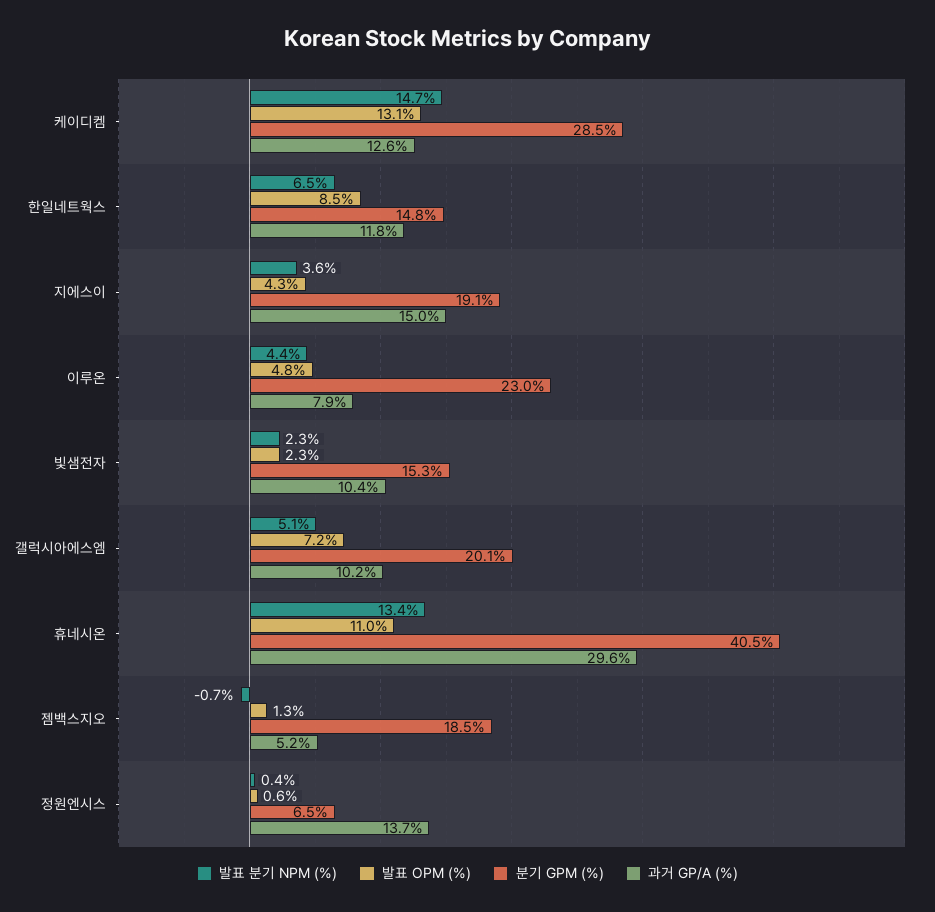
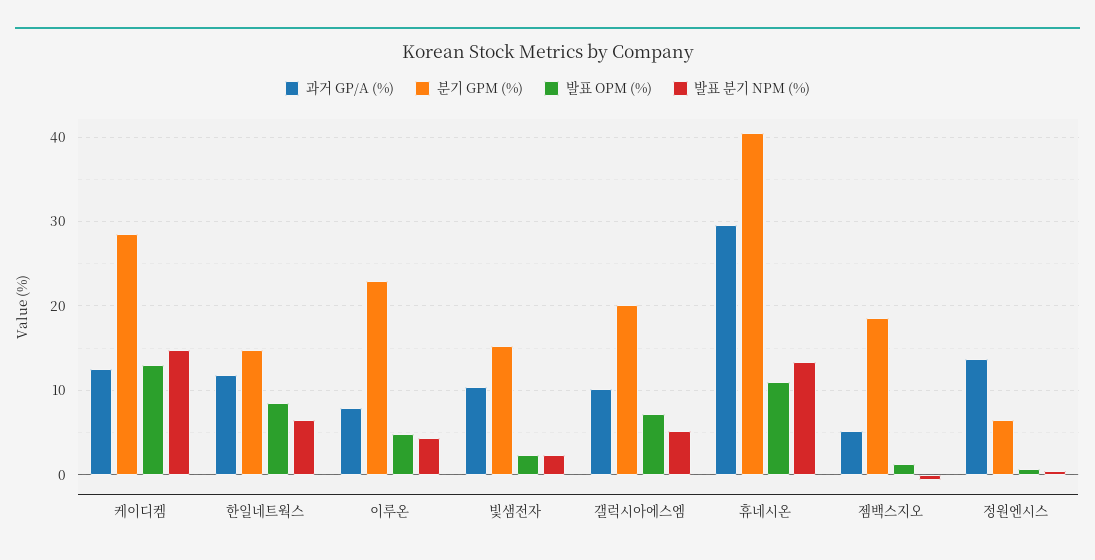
  {
    "발표 분기 NPM (%)": {
      "케이디켐": 14.7,
      "한일네트웍스": 6.5,
-     "지에스이": 3.6,
      "이루온": 4.4,
      "빛샘전자": 2.3,
      "갤럭시아에스엠": 5.1,
      "휴네시온": 13.4,
      "젬백스지오": -0.7,
      "정원엔시스": 0.4
    },
    "발표 OPM (%)": {
      "케이디켐": 13.1,
      "한일네트웍스": 8.5,
-     "지에스이": 4.3,
      "이루온": 4.8,
      "빛샘전자": 2.3,
      "갤럭시아에스엠": 7.2,
      "휴네시온": 11,
      "젬백스지오": 1.3,
      "정원엔시스": 0.6
    },
    "분기 GPM (%)": {
      "케이디켐": 28.5,
      "한일네트웍스": 14.8,
-     "지에스이": 19.1,
      "이루온": 23,
      "빛샘전자": 15.3,
      "갤럭시아에스엠": 20.1,
      "휴네시온": 40.5,
      "젬백스지오": 18.5,
      "정원엔시스": 6.5
    },
    "과거 GP/A (%)": {
      "케이디켐": 12.6,
      "한일네트웍스": 11.8,
-     "지에스이": 15,
      "이루온": 7.9,
      "빛샘전자": 10.4,
      "갤럭시아에스엠": 10.2,
      "휴네시온": 29.6,
      "젬백스지오": 5.2,
      "정원엔시스": 13.7
    }
  }

